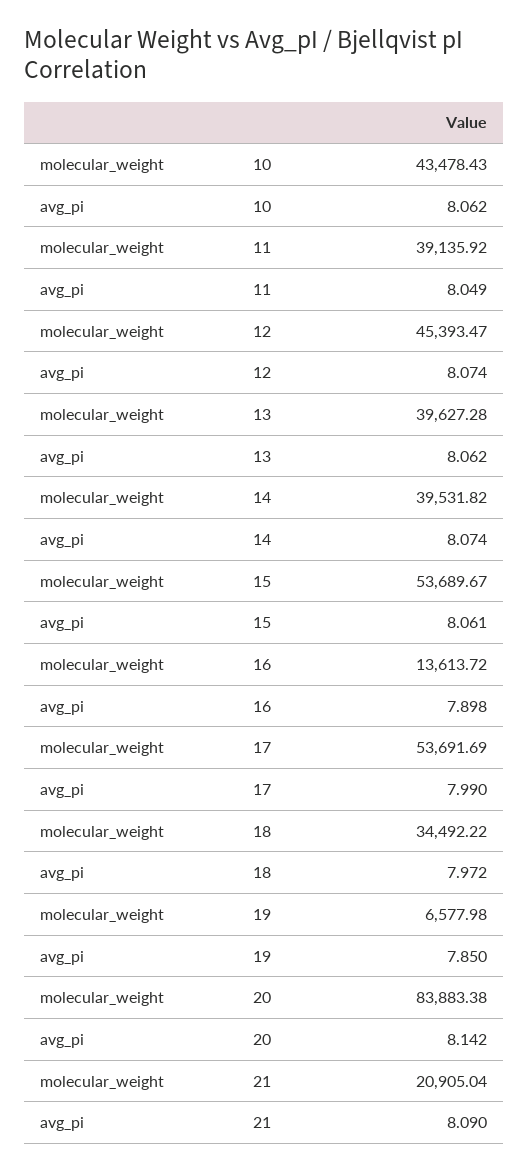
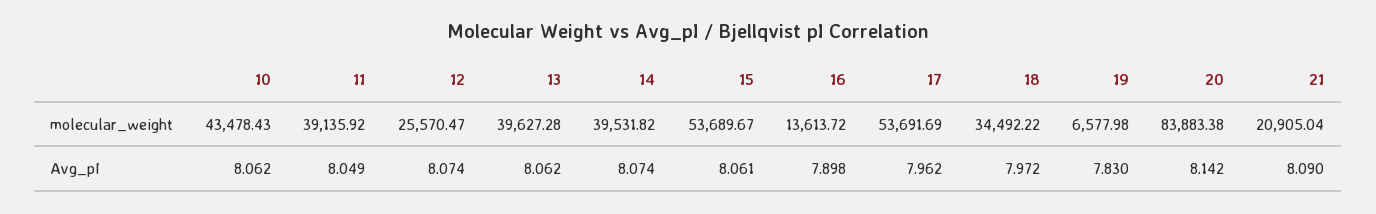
  {
    "molecular_weight": {
      "10": 43478.43,
      "11": 39135.92,
-     "12": 45393.47,
+     "12": 25570.47,
      "13": 39627.28,
      "14": 39531.82,
      "15": 53689.67,
      "16": 13613.72,
      "17": 53691.69,
      "18": 34492.22,
      "19": 6577.98,
      "20": 83883.38,
      "21": 20905.04
    },
    "avg_pi": {
      "10": 8.062,
      "11": 8.049,
      "12": 8.074,
      "13": 8.062,
      "14": 8.074,
      "15": 8.061,
      "16": 7.898,
-     "17": 7.99,
+     "17": 7.962,
      "18": 7.972,
-     "19": 7.85,
+     "19": 7.83,
      "20": 8.142,
      "21": 8.09
    }
  }

